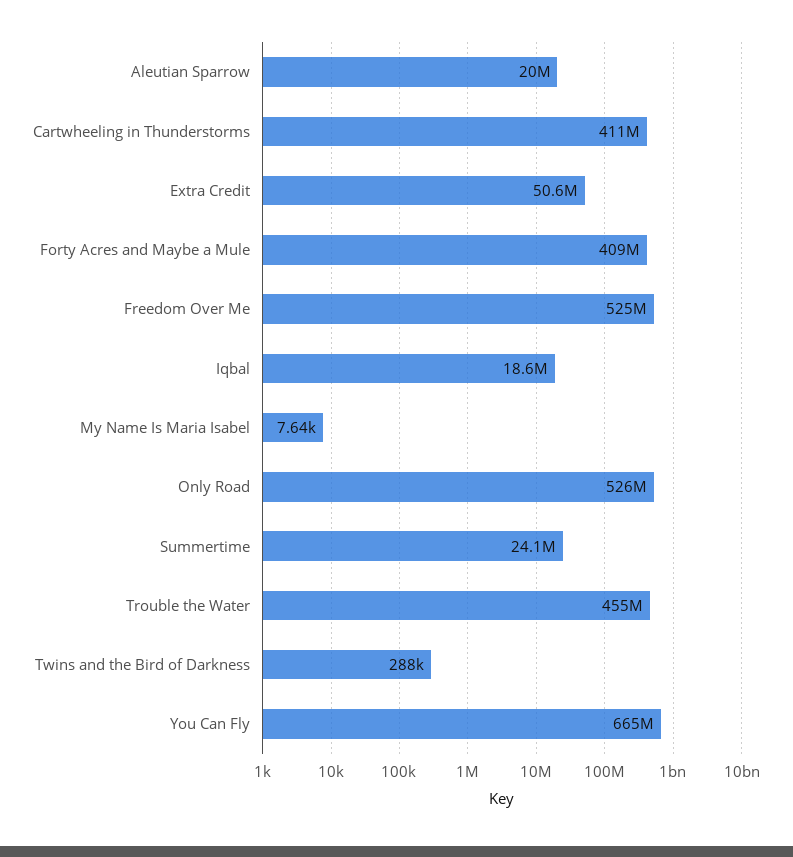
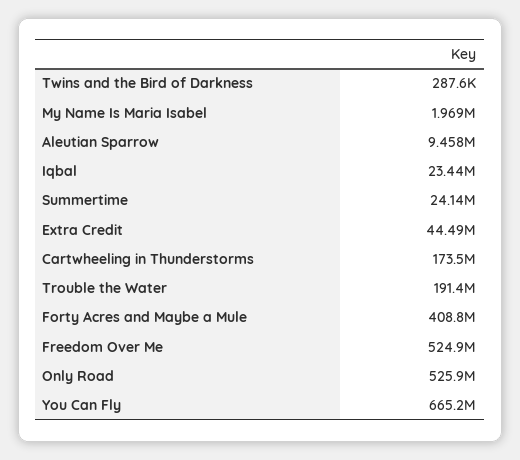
  {
-   "Aleutian Sparrow": 20000000,
+   "Aleutian Sparrow": 9458000,
-   "Cartwheeling in Thunderstorms": 411000000,
+   "Cartwheeling in Thunderstorms": 173500000,
-   "Extra Credit": 50600000,
+   "Extra Credit": 44490000,
    "Forty Acres and Maybe a Mule": 408800000,
    "Freedom Over Me": 524900000,
-   "Iqbal": 18600000,
+   "Iqbal": 23440000,
-   "My Name Is Maria Isabel": 7640,
+   "My Name Is Maria Isabel": 1969000,
    "Only Road": 525900000,
    "Summertime": 24140000,
-   "Trouble the Water": 455000000,
+   "Trouble the Water": 191400000,
    "Twins and the Bird of Darkness": 287600,
    "You Can Fly": 665200000
  }

